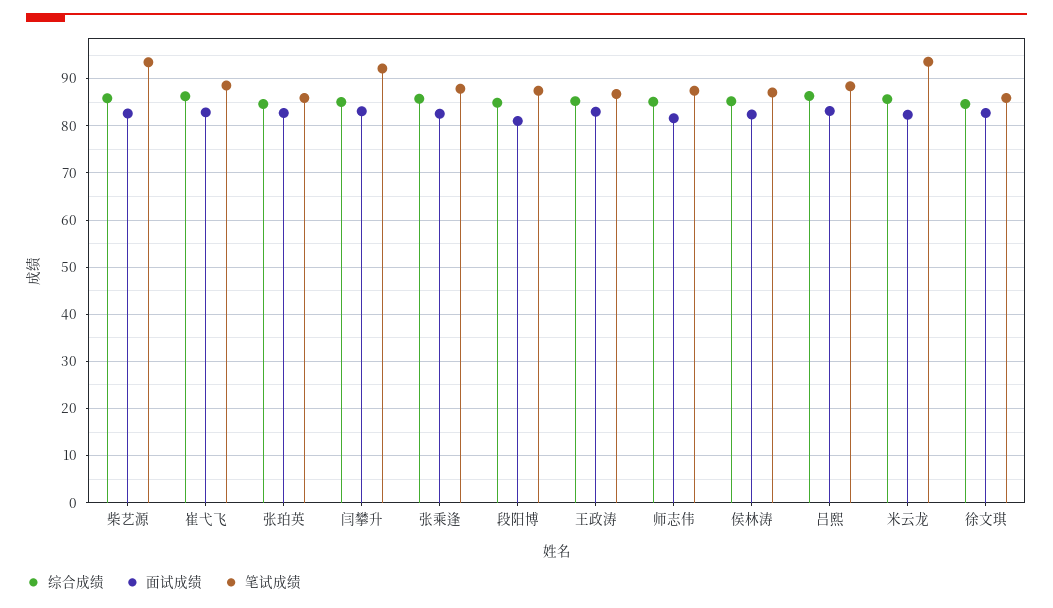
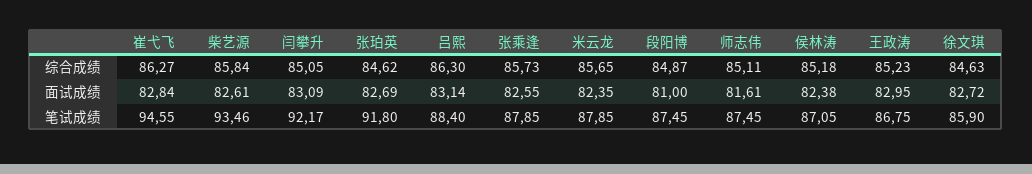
  {
    "综合成绩": {
      "柴艺源": 85.84,
      "崔弋飞": 86.27,
      "张珀英": 84.62,
      "闫攀升": 85.05,
      "张乘逢": 85.73,
      "段阳博": 84.87,
      "王政涛": 85.23,
      "师志伟": 85.11,
      "侯林涛": 85.18,
      "吕熙": 86.3,
      "米云龙": 85.65,
      "徐文琪": 84.63
    },
    "面试成绩": {
      "柴艺源": 82.61,
      "崔弋飞": 82.84,
      "张珀英": 82.69,
      "闫攀升": 83.09,
      "张乘逢": 82.55,
      "段阳博": 81,
      "王政涛": 82.95,
      "师志伟": 81.61,
      "侯林涛": 82.38,
      "吕熙": 83.14,
      "米云龙": 82.35,
      "徐文琪": 82.72
    },
    "笔试成绩": {
      "柴艺源": 93.46,
-     "崔弋飞": 88,
+     "崔弋飞": 94.55,
-     "张珀英": 86,
+     "张珀英": 91.8,
      "闫攀升": 92.17,
      "张乘逢": 87.85,
      "段阳博": 87.45,
      "王政涛": 86.75,
      "师志伟": 87.45,
      "侯林涛": 87.05,
      "吕熙": 88.4,
-     "米云龙": 94,
+     "米云龙": 87.85,
      "徐文琪": 85.9
    }
  }

